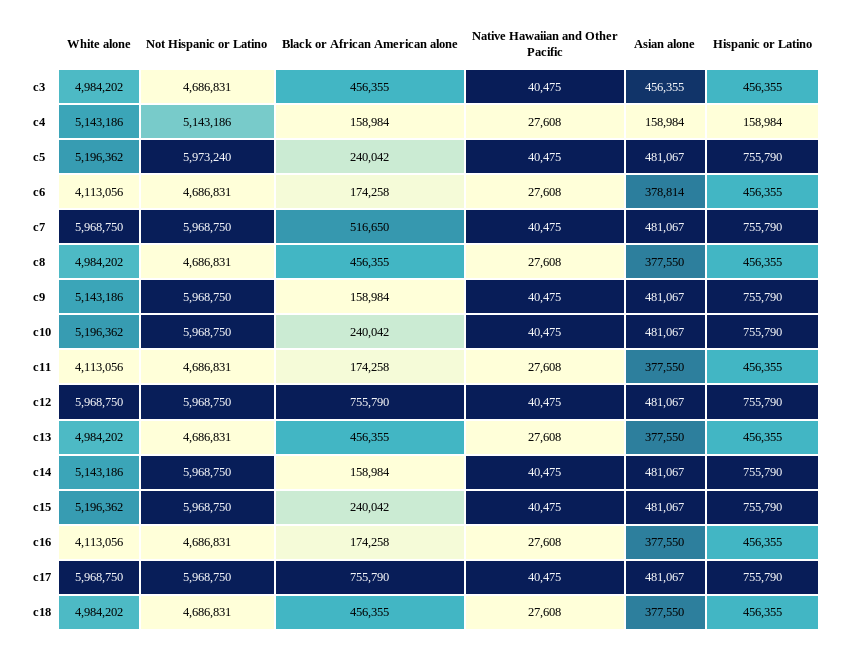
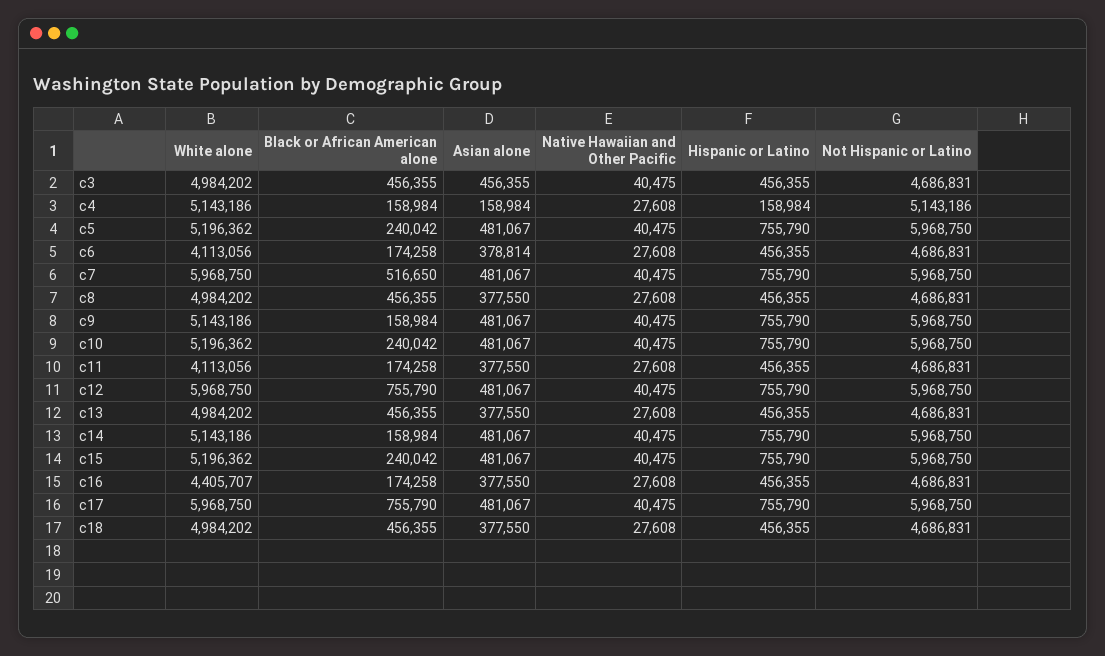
  {
    "White alone": {
      "c3": 4984202,
      "c4": 5143186,
      "c5": 5196362,
      "c6": 4113056,
      "c7": 5968750,
      "c8": 4984202,
      "c9": 5143186,
      "c10": 5196362,
      "c11": 4113056,
      "c12": 5968750,
      "c13": 4984202,
      "c14": 5143186,
      "c15": 5196362,
-     "c16": 4113056,
+     "c16": 4405707,
      "c17": 5968750,
      "c18": 4984202
    },
    "Not Hispanic or Latino": {
      "c3": 4686831,
      "c4": 5143186,
-     "c5": 5973240,
+     "c5": 5968750,
      "c6": 4686831,
      "c7": 5968750,
      "c8": 4686831,
      "c9": 5968750,
      "c10": 5968750,
      "c11": 4686831,
      "c12": 5968750,
      "c13": 4686831,
      "c14": 5968750,
      "c15": 5968750,
      "c16": 4686831,
      "c17": 5968750,
      "c18": 4686831
    },
    "Black or African American alone": {
      "c3": 456355,
      "c4": 158984,
      "c5": 240042,
      "c6": 174258,
      "c7": 516650,
      "c8": 456355,
      "c9": 158984,
      "c10": 240042,
      "c11": 174258,
      "c12": 755790,
      "c13": 456355,
      "c14": 158984,
      "c15": 240042,
      "c16": 174258,
      "c17": 755790,
      "c18": 456355
    },
    "Native Hawaiian and Other Pacific": {
      "c3": 40475,
      "c4": 27608,
      "c5": 40475,
      "c6": 27608,
      "c7": 40475,
      "c8": 27608,
      "c9": 40475,
      "c10": 40475,
      "c11": 27608,
      "c12": 40475,
      "c13": 27608,
      "c14": 40475,
      "c15": 40475,
      "c16": 27608,
      "c17": 40475,
      "c18": 27608
    },
    "Asian alone": {
      "c3": 456355,
      "c4": 158984,
      "c5": 481067,
      "c6": 378814,
      "c7": 481067,
      "c8": 377550,
      "c9": 481067,
      "c10": 481067,
      "c11": 377550,
      "c12": 481067,
      "c13": 377550,
      "c14": 481067,
      "c15": 481067,
      "c16": 377550,
      "c17": 481067,
      "c18": 377550
    },
    "Hispanic or Latino": {
      "c3": 456355,
      "c4": 158984,
      "c5": 755790,
      "c6": 456355,
      "c7": 755790,
      "c8": 456355,
      "c9": 755790,
      "c10": 755790,
      "c11": 456355,
      "c12": 755790,
      "c13": 456355,
      "c14": 755790,
      "c15": 755790,
      "c16": 456355,
      "c17": 755790,
      "c18": 456355
    }
  }

